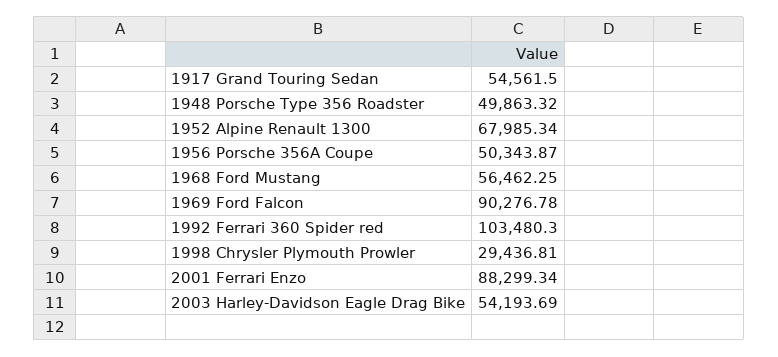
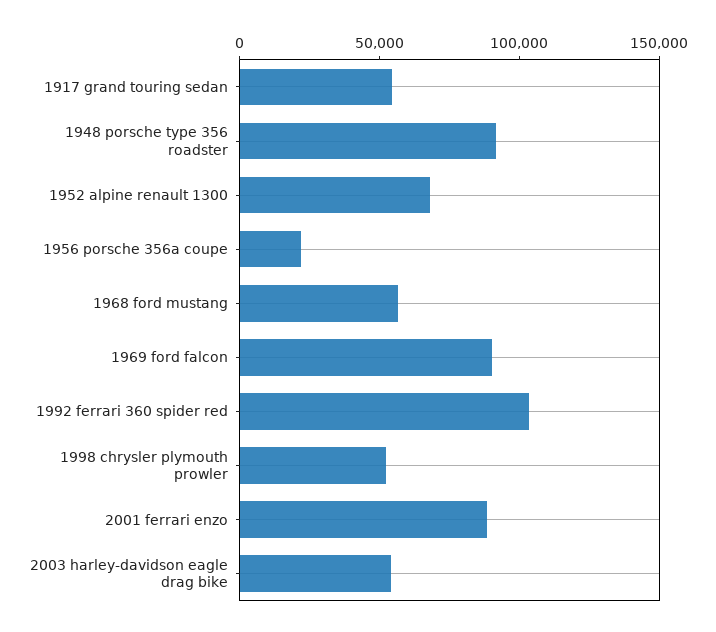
  {
    "1917 Grand Touring Sedan": 54561.5,
-   "1948 Porsche Type 356 Roadster": 49863.32,
+   "1948 Porsche Type 356 Roadster": 90000,
    "1952 Alpine Renault 1300": 67985.34,
-   "1956 Porsche 356A Coupe": 50343.87,
+   "1956 Porsche 356A Coupe": 20000,
    "1968 Ford Mustang": 56462.25,
    "1969 Ford Falcon": 90276.78,
    "1992 Ferrari 360 Spider red": 103480.3,
-   "1998 Chrysler Plymouth Prowler": 29436.81,
+   "1998 Chrysler Plymouth Prowler": 50000,
    "2001 Ferrari Enzo": 88299.34,
    "2003 Harley-Davidson Eagle Drag Bike": 54193.69
  }

